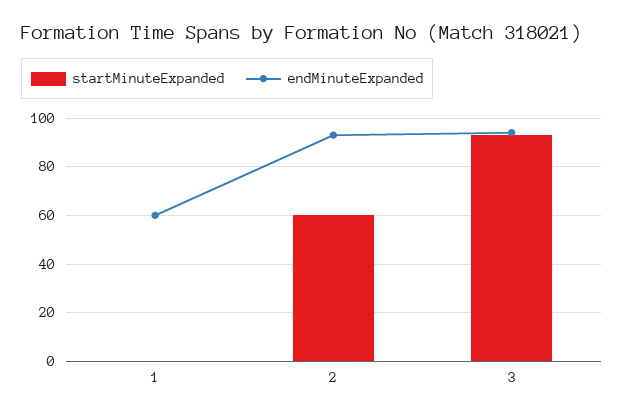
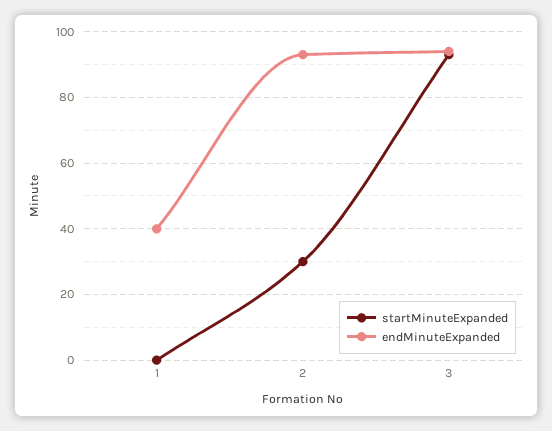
  {
    "startMinuteExpanded": {
      "1": 0,
-     "2": 60,
+     "2": 30,
      "3": 95
    },
    "endMinuteExpanded": {
-     "1": 60,
+     "1": 40,
      "2": 95,
      "3": 95
    }
  }

